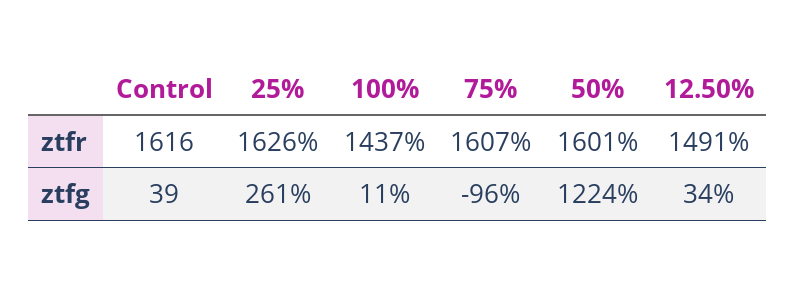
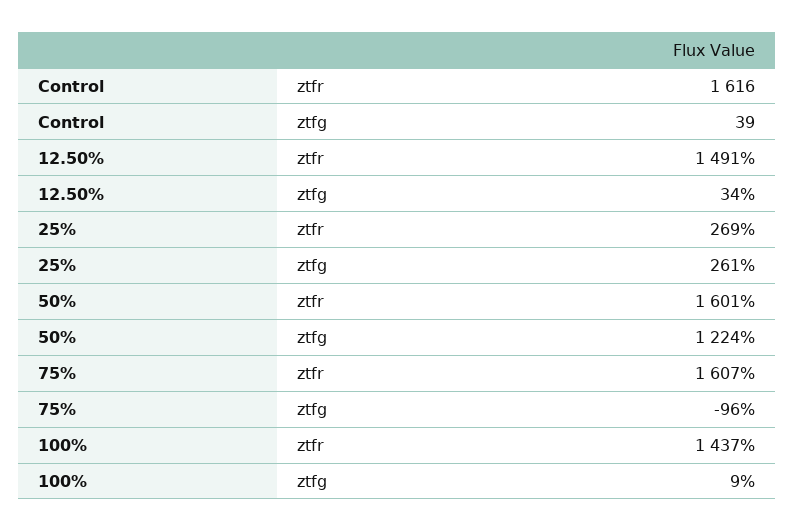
  {
    "Control": {
      "ztfr": 1616,
      "ztfg": 39
    },
    "25%": {
-     "ztfr": 1626,
+     "ztfr": 269,
      "ztfg": 261
    },
    "100%": {
      "ztfr": 1437,
-     "ztfg": 11
+     "ztfg": 9
    },
    "75%": {
      "ztfr": 1607,
      "ztfg": -96
    },
    "50%": {
      "ztfr": 1601,
      "ztfg": 1224
    },
    "12.50%": {
      "ztfr": 1491,
      "ztfg": 34
    }
  }

